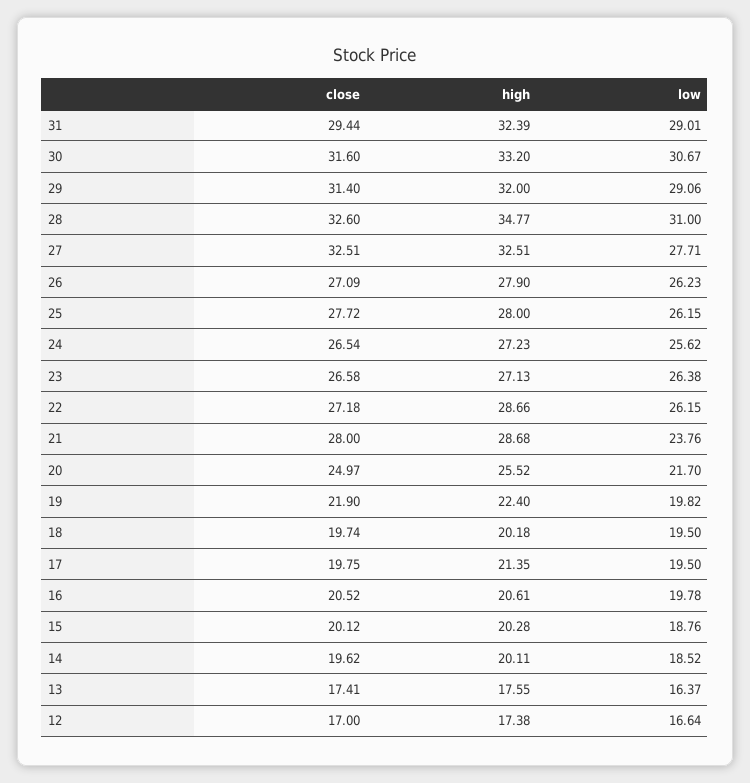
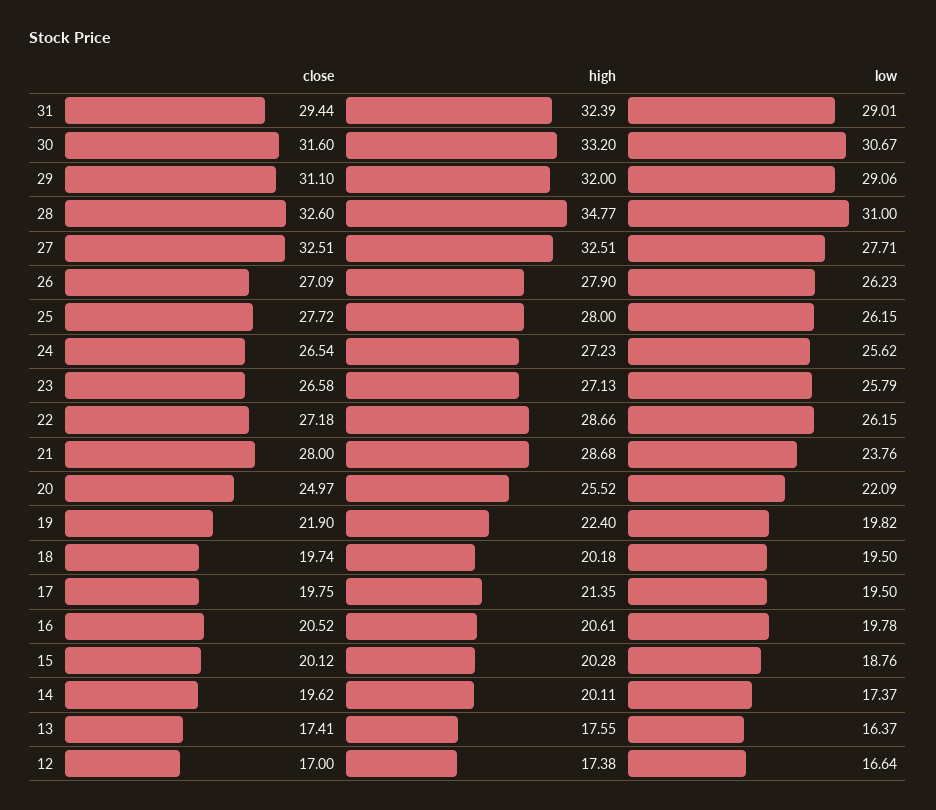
  {
    "close": {
      "31": 29.44,
      "30": 31.6,
-     "29": 31.4,
+     "29": 31.1,
      "28": 32.6,
      "27": 32.51,
      "26": 27.09,
      "25": 27.72,
      "24": 26.54,
      "23": 26.58,
      "22": 27.18,
      "21": 28,
      "20": 24.97,
      "19": 21.9,
      "18": 19.74,
      "17": 19.75,
      "16": 20.52,
      "15": 20.12,
      "14": 19.62,
      "13": 17.41,
      "12": 17
    },
    "high": {
      "31": 32.39,
      "30": 33.2,
      "29": 32,
      "28": 34.77,
      "27": 32.51,
      "26": 27.9,
      "25": 28,
      "24": 27.23,
      "23": 27.13,
      "22": 28.66,
      "21": 28.68,
      "20": 25.52,
      "19": 22.4,
      "18": 20.18,
      "17": 21.35,
      "16": 20.61,
      "15": 20.28,
      "14": 20.11,
      "13": 17.55,
      "12": 17.38
    },
    "low": {
      "31": 29.01,
      "30": 30.67,
      "29": 29.06,
      "28": 31,
      "27": 27.71,
      "26": 26.23,
      "25": 26.15,
      "24": 25.62,
-     "23": 26.38,
+     "23": 25.79,
      "22": 26.15,
      "21": 23.76,
-     "20": 21.7,
+     "20": 22.09,
      "19": 19.82,
      "18": 19.5,
      "17": 19.5,
      "16": 19.78,
      "15": 18.76,
-     "14": 18.52,
+     "14": 17.37,
      "13": 16.37,
      "12": 16.64
    }
  }

